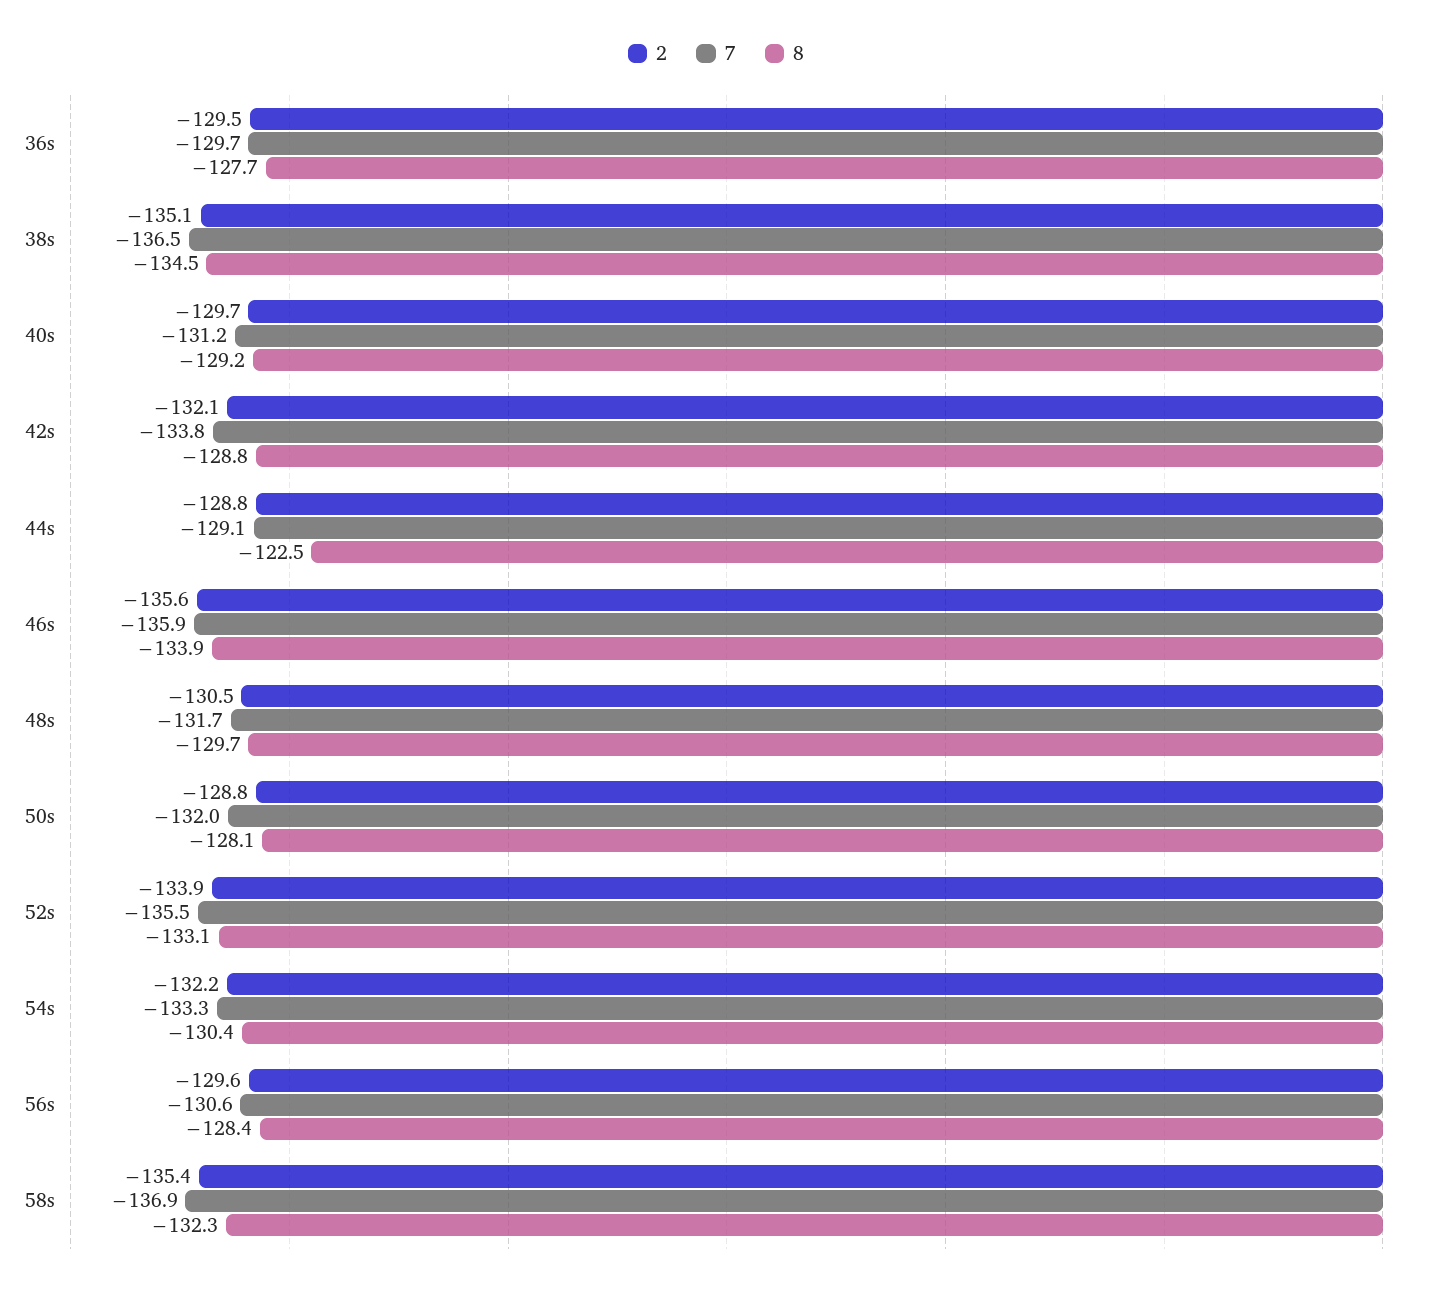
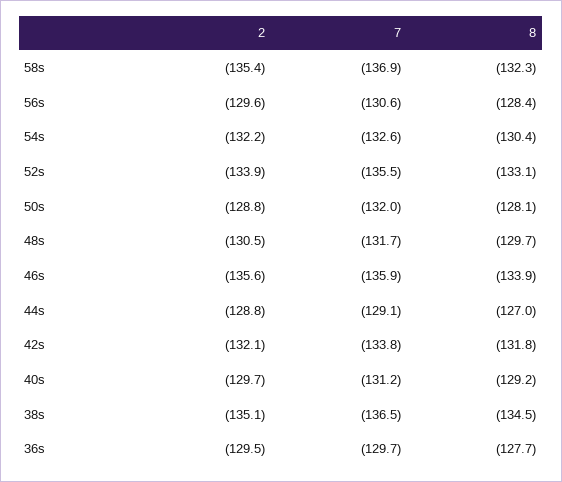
  {
    "2": {
      "36s": -129.5,
      "38s": -135.1,
      "40s": -129.7,
      "42s": -132.1,
      "44s": -128.8,
      "46s": -135.6,
      "48s": -130.5,
      "50s": -128.8,
      "52s": -133.9,
      "54s": -132.2,
      "56s": -129.6,
      "58s": -135.4
    },
    "7": {
      "36s": -129.7,
      "38s": -136.5,
      "40s": -131.2,
      "42s": -133.8,
      "44s": -129.1,
      "46s": -135.9,
      "48s": -131.7,
      "50s": -132,
      "52s": -135.5,
-     "54s": -133.3,
+     "54s": -132.6,
      "56s": -130.6,
      "58s": -136.9
    },
    "8": {
      "36s": -127.7,
      "38s": -134.5,
      "40s": -129.2,
-     "42s": -128.8,
+     "42s": -131.8,
-     "44s": -122.5,
+     "44s": -127,
      "46s": -133.9,
      "48s": -129.7,
      "50s": -128.1,
      "52s": -133.1,
      "54s": -130.4,
      "56s": -128.4,
      "58s": -132.3
    }
  }

